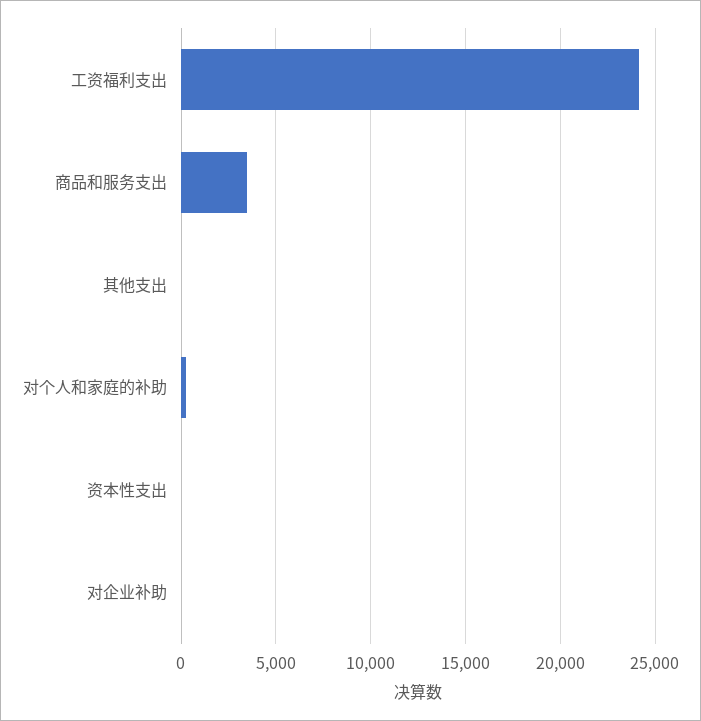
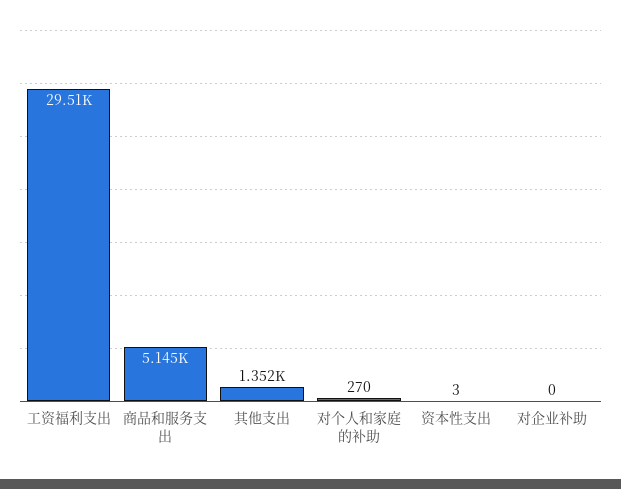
  {
-   "工资福利支出": 24000,
+   "工资福利支出": 29510,
-   "商品和服务支出": 3500,
+   "商品和服务支出": 5145,
-   "其他支出": 0,
+   "其他支出": 1352,
    "对个人和家庭的补助": 270,
    "资本性支出": 3,
    "对企业补助": 0
  }

